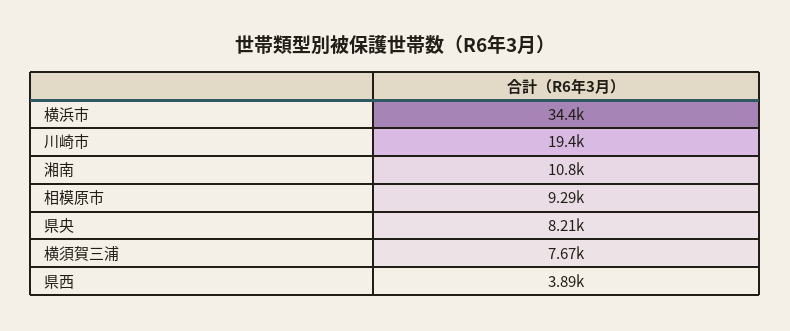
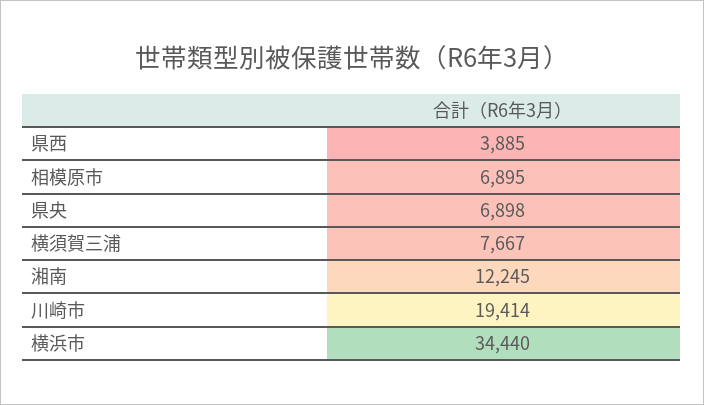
  {
    "横浜市": 34440,
    "川崎市": 19414,
-   "湘南": 10800,
+   "湘南": 12245,
-   "相模原市": 9290,
+   "相模原市": 6895,
-   "県央": 8210,
+   "県央": 6898,
    "横須賀三浦": 7667,
    "県西": 3885
  }

